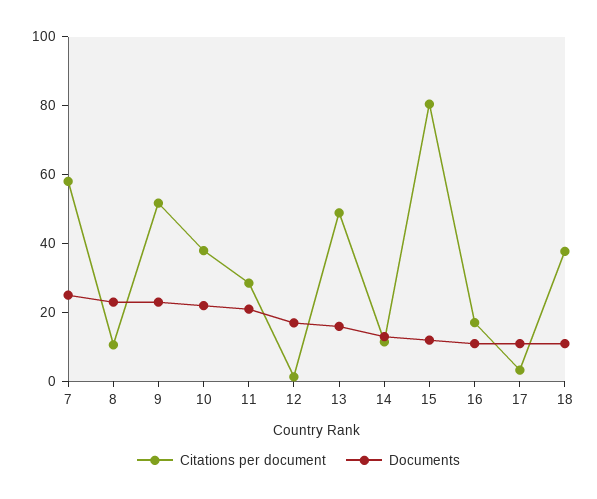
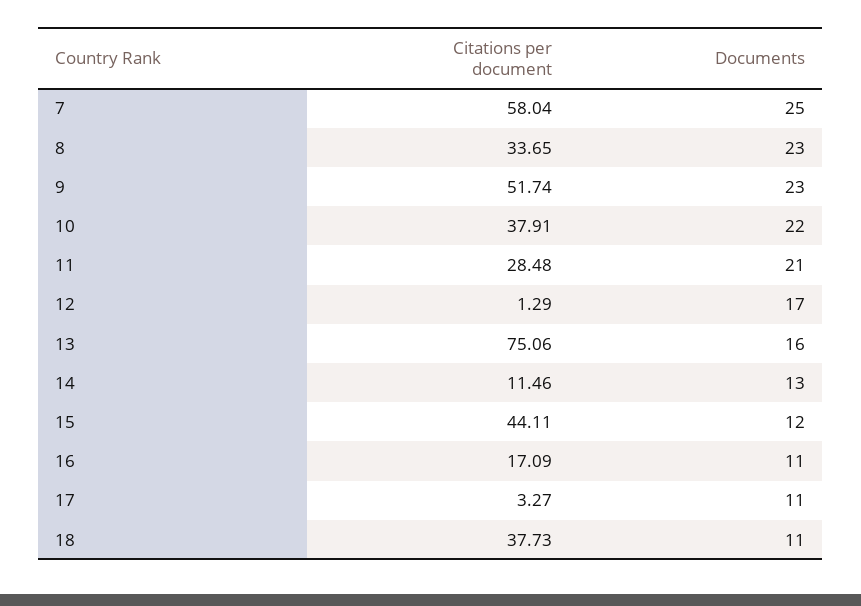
  {
    "Citations per document": {
      "7": 58.04,
-     "8": 10,
+     "8": 33.65,
      "9": 51.74,
      "10": 37.91,
      "11": 28.48,
      "12": 1.29,
-     "13": 50,
+     "13": 75.06,
      "14": 11.46,
-     "15": 80,
+     "15": 44.11,
      "16": 17.09,
      "17": 3.27,
      "18": 37.73
    },
    "Documents": {
      "7": 25,
      "8": 23,
      "9": 23,
      "10": 22,
      "11": 21,
      "12": 17,
      "13": 16,
      "14": 13,
      "15": 12,
      "16": 11,
      "17": 11,
      "18": 11
    }
  }

